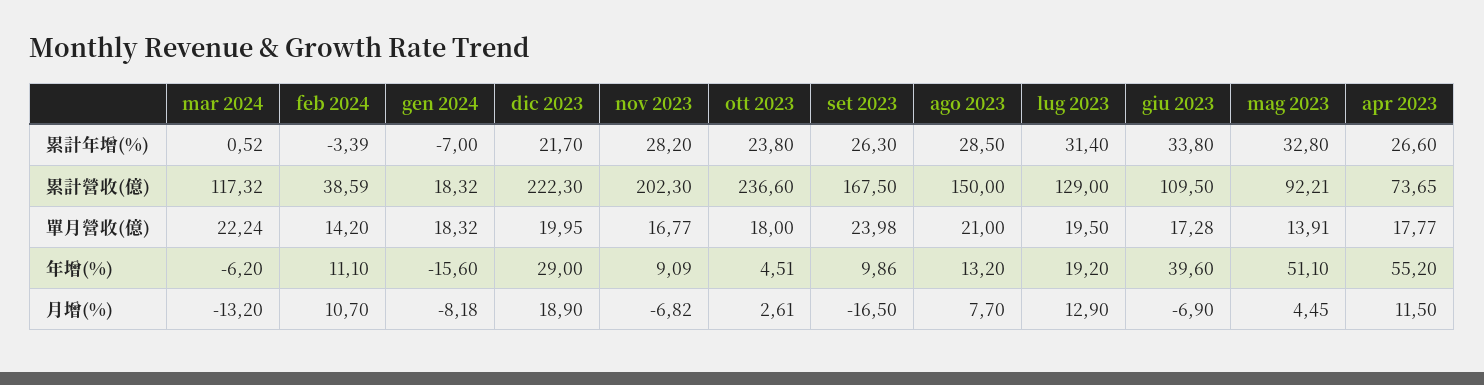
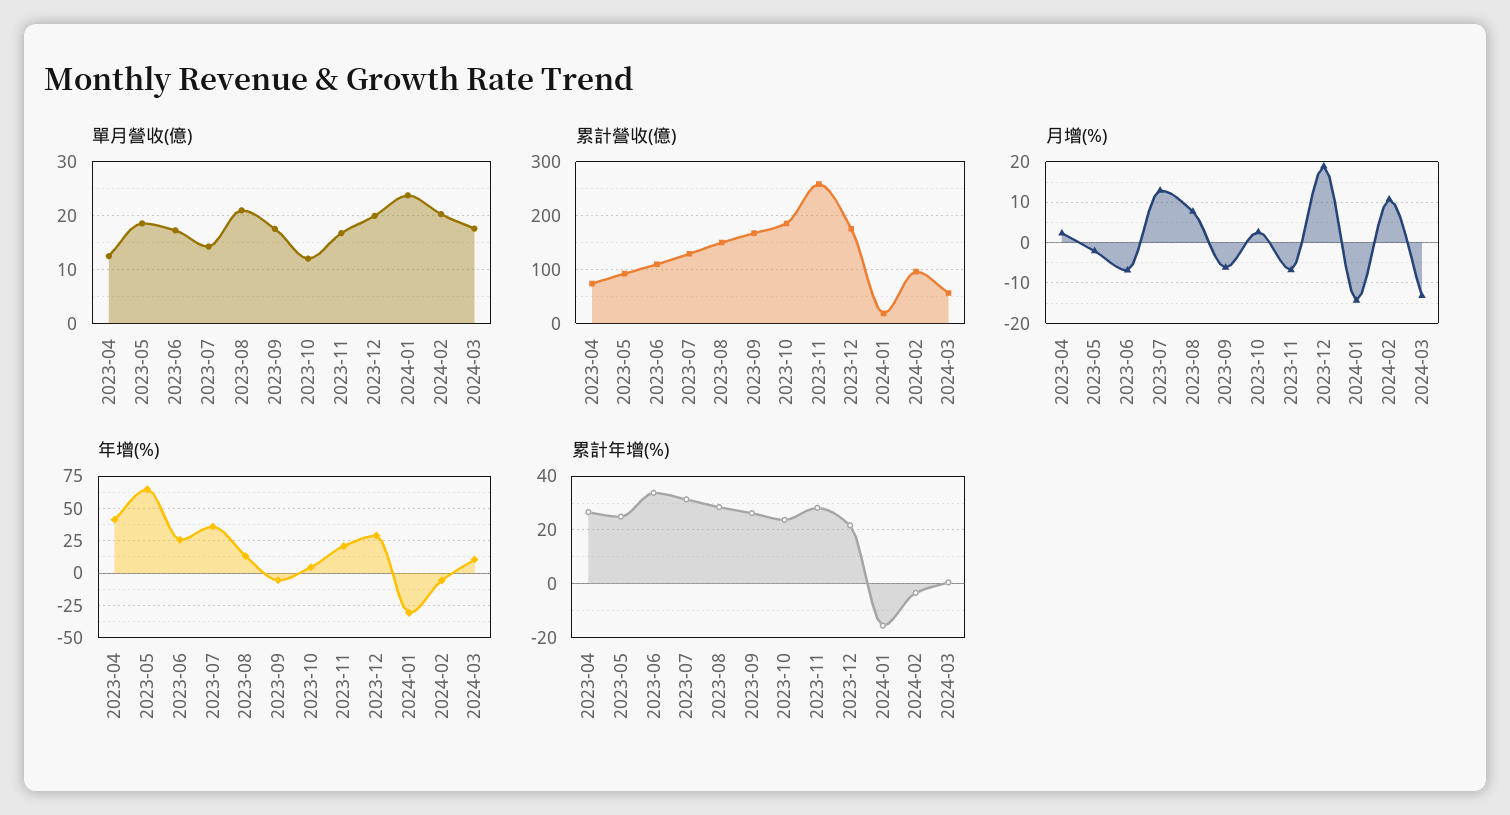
  {
    "累計年增(%)": {
      "mar 2024": 0.52,
      "feb 2024": -3.39,
-     "gen 2024": -7,
+     "gen 2024": -15,
      "dic 2023": 21.7,
      "nov 2023": 28.2,
      "ott 2023": 23.8,
      "set 2023": 26.3,
      "ago 2023": 28.5,
      "lug 2023": 31.4,
      "giu 2023": 33.8,
-     "mag 2023": 32.8,
+     "mag 2023": 25,
      "apr 2023": 26.6
    },
    "累計營收(億)": {
-     "mar 2024": 117.32,
+     "mar 2024": 60,
-     "feb 2024": 38.59,
+     "feb 2024": 100,
      "gen 2024": 18.32,
-     "dic 2023": 222.3,
+     "dic 2023": 180,
-     "nov 2023": 202.3,
+     "nov 2023": 260,
-     "ott 2023": 236.6,
+     "ott 2023": 180,
      "set 2023": 167.5,
      "ago 2023": 150,
      "lug 2023": 129,
      "giu 2023": 109.5,
      "mag 2023": 92.21,
      "apr 2023": 73.65
    },
    "單月營收(億)": {
-     "mar 2024": 22.24,
+     "mar 2024": 18,
-     "feb 2024": 14.2,
+     "feb 2024": 20,
-     "gen 2024": 18.32,
+     "gen 2024": 24,
      "dic 2023": 19.95,
      "nov 2023": 16.77,
-     "ott 2023": 18,
+     "ott 2023": 12,
-     "set 2023": 23.98,
+     "set 2023": 18,
      "ago 2023": 21,
-     "lug 2023": 19.5,
+     "lug 2023": 14,
      "giu 2023": 17.28,
-     "mag 2023": 13.91,
+     "mag 2023": 18,
-     "apr 2023": 17.77
+     "apr 2023": 12
    },
    "年增(%)": {
-     "mar 2024": -6.2,
+     "mar 2024": 10,
-     "feb 2024": 11.1,
+     "feb 2024": -5,
-     "gen 2024": -15.6,
+     "gen 2024": -30,
      "dic 2023": 29,
-     "nov 2023": 9.09,
+     "nov 2023": 20,
      "ott 2023": 4.51,
-     "set 2023": 9.86,
+     "set 2023": -5,
      "ago 2023": 13.2,
-     "lug 2023": 19.2,
+     "lug 2023": 35,
-     "giu 2023": 39.6,
+     "giu 2023": 25,
-     "mag 2023": 51.1,
+     "mag 2023": 65,
-     "apr 2023": 55.2
+     "apr 2023": 40
    },
    "月增(%)": {
      "mar 2024": -13.2,
      "feb 2024": 10.7,
-     "gen 2024": -8.18,
+     "gen 2024": -14,
      "dic 2023": 18.9,
      "nov 2023": -6.82,
      "ott 2023": 2.61,
-     "set 2023": -16.5,
+     "set 2023": -6,
      "ago 2023": 7.7,
      "lug 2023": 12.9,
      "giu 2023": -6.9,
-     "mag 2023": 4.45,
+     "mag 2023": -2,
-     "apr 2023": 11.5
+     "apr 2023": 2
    }
  }

